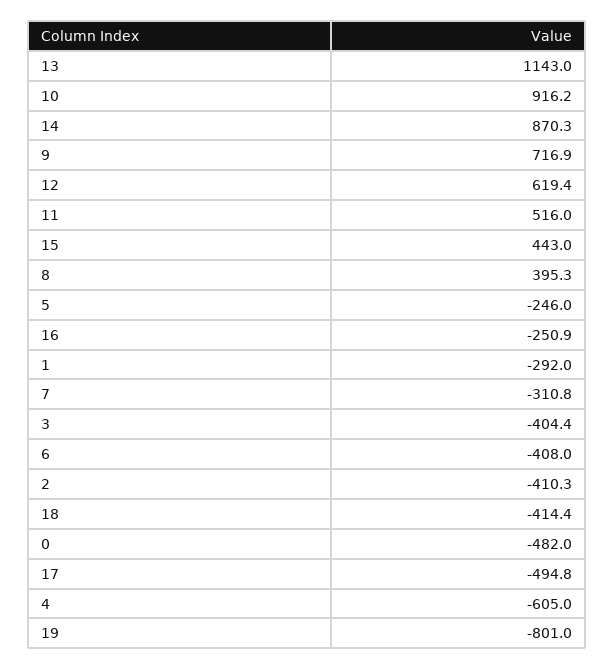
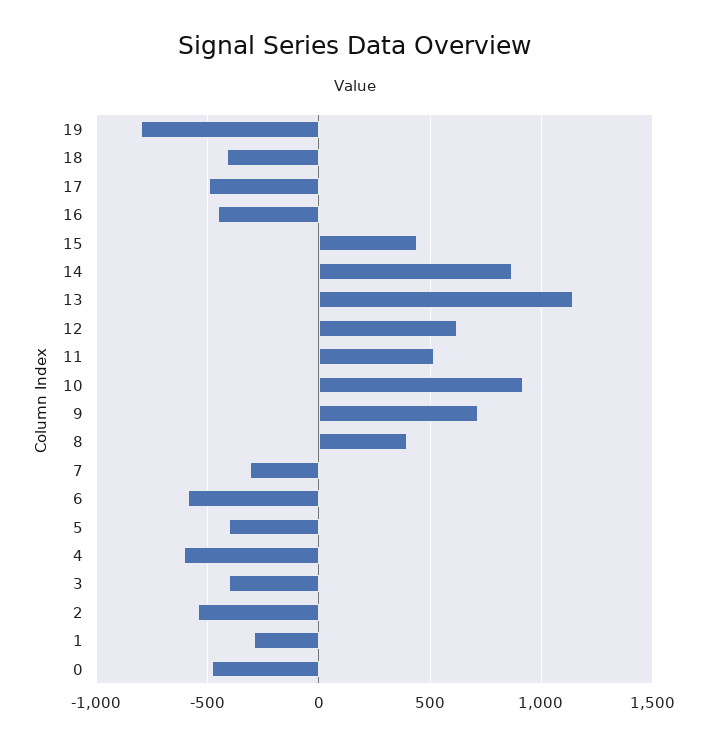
  {
    "13": 1143,
    "10": 916.2,
    "14": 870.3,
    "9": 716.9,
    "12": 619.4,
    "11": 516,
    "15": 443,
    "8": 395.3,
-   "5": -246,
+   "5": -400,
-   "16": -250.9,
+   "16": -450,
    "1": -292,
    "7": -310.8,
    "3": -404.4,
-   "6": -408,
+   "6": -600,
-   "2": -410.3,
+   "2": -550,
    "18": -414.4,
    "0": -482,
    "17": -494.8,
    "4": -605,
    "19": -801
  }

